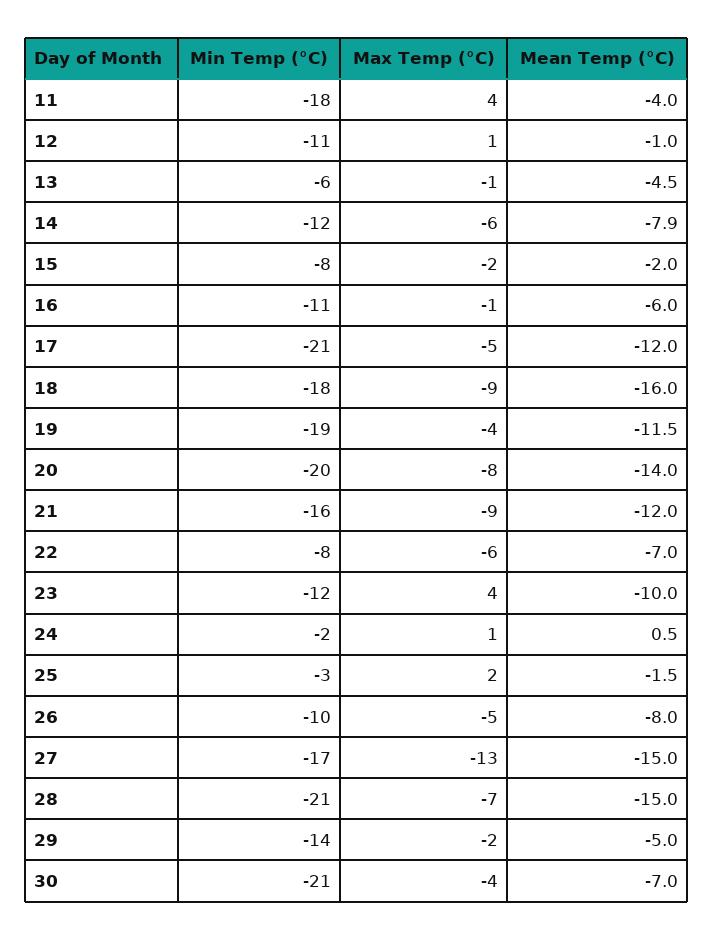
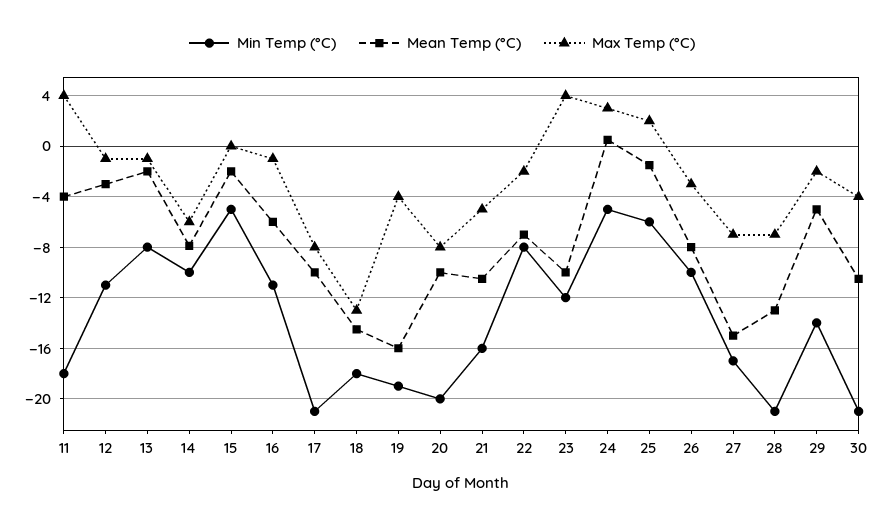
  {
    "Min Temp (°C)": {
      "11": -18,
      "12": -11,
-     "13": -6,
+     "13": -8,
-     "14": -12,
+     "14": -10,
-     "15": -8,
+     "15": -5,
      "16": -11,
      "17": -21,
      "18": -18,
      "19": -19,
      "20": -20,
      "21": -16,
      "22": -8,
      "23": -12,
-     "24": -2,
+     "24": -5,
-     "25": -3,
+     "25": -6,
      "26": -10,
      "27": -17,
      "28": -21,
      "29": -14,
      "30": -21
    },
    "Max Temp (°C)": {
      "11": 4,
-     "12": 1,
+     "12": -1,
      "13": -1,
      "14": -6,
-     "15": -2,
+     "15": 0,
      "16": -1,
-     "17": -5,
+     "17": -8,
-     "18": -9,
+     "18": -13,
      "19": -4,
      "20": -8,
-     "21": -9,
+     "21": -5,
-     "22": -6,
+     "22": -2,
      "23": 4,
-     "24": 1,
+     "24": 3,
      "25": 2,
-     "26": -5,
+     "26": -3,
-     "27": -13,
+     "27": -7,
      "28": -7,
      "29": -2,
      "30": -4
    },
    "Mean Temp (°C)": {
      "11": -4,
-     "12": -1,
+     "12": -3,
-     "13": -4.5,
+     "13": -2,
      "14": -7.9,
      "15": -2,
      "16": -6,
-     "17": -12,
+     "17": -10,
-     "18": -16,
+     "18": -14.5,
-     "19": -11.5,
+     "19": -16,
-     "20": -14,
+     "20": -10,
-     "21": -12,
+     "21": -10.5,
      "22": -7,
      "23": -10,
      "24": 0.5,
      "25": -1.5,
      "26": -8,
      "27": -15,
-     "28": -15,
+     "28": -13,
      "29": -5,
-     "30": -7
+     "30": -10.5
    }
  }

